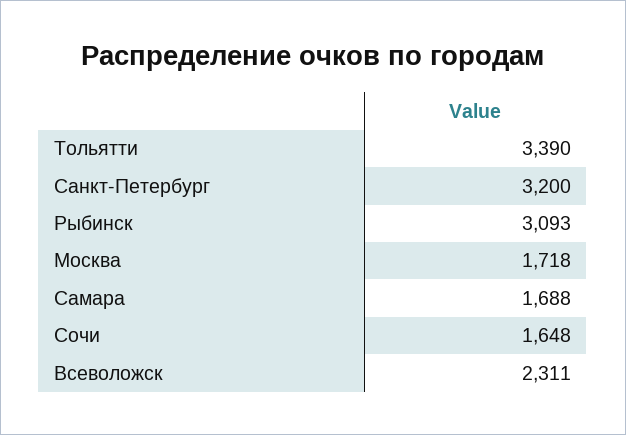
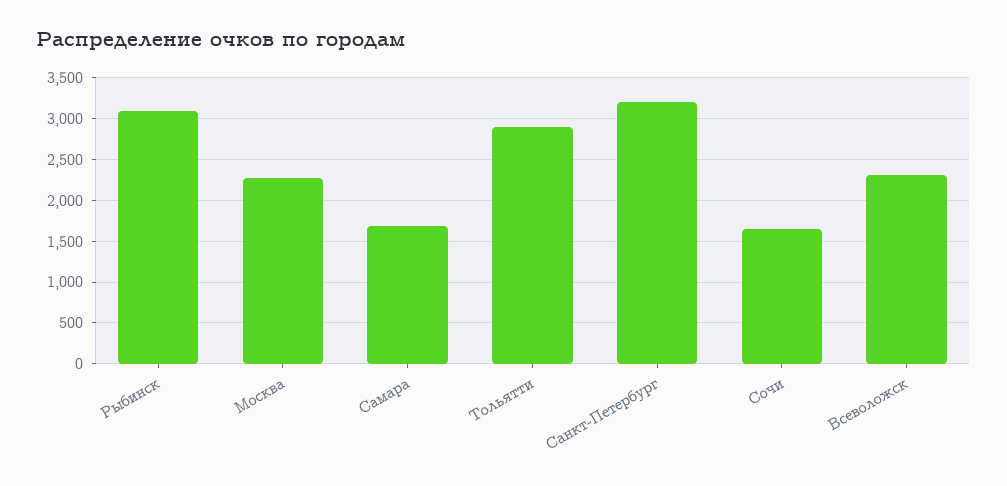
  {
-   "Тольятти": 3390,
+   "Тольятти": 2900,
    "Санкт-Петербург": 3200,
    "Рыбинск": 3093,
-   "Москва": 1718,
+   "Москва": 2300,
    "Самара": 1688,
    "Сочи": 1648,
    "Всеволожск": 2311
  }

